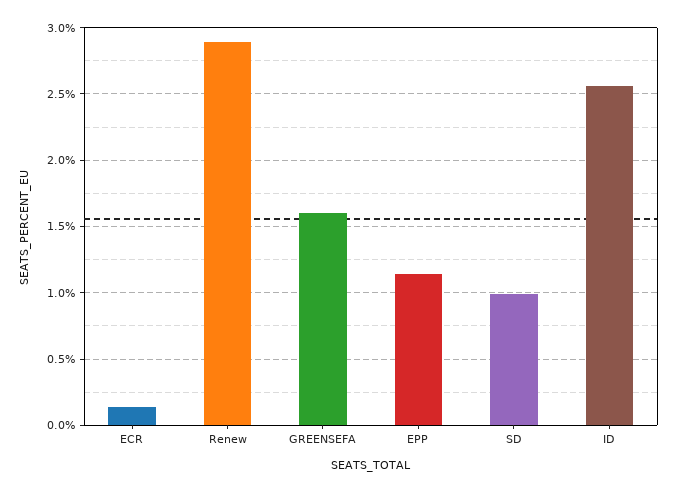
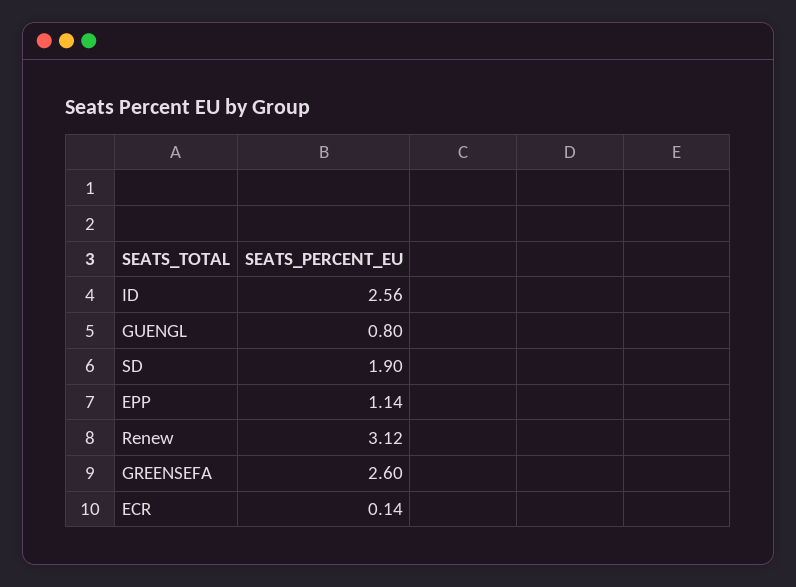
  {
    "ECR": 0.14,
-   "Renew": 2.9,
+   "Renew": 3.12,
-   "GREENSEFA": 1.6,
+   "GREENSEFA": 2.6,
    "EPP": 1.14,
-   "SD": 1,
+   "SD": 1.9,
-   "ID": 2.56
+   "ID": 2.56,
+   "GUENGL": 0.8
  }

